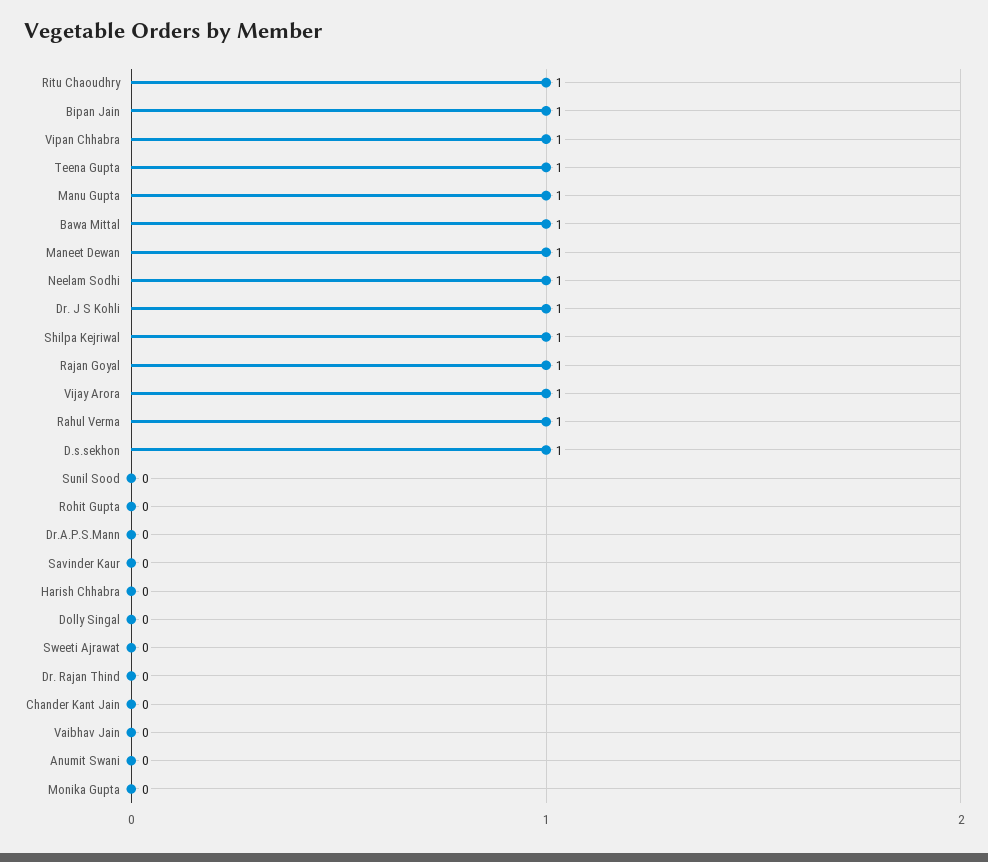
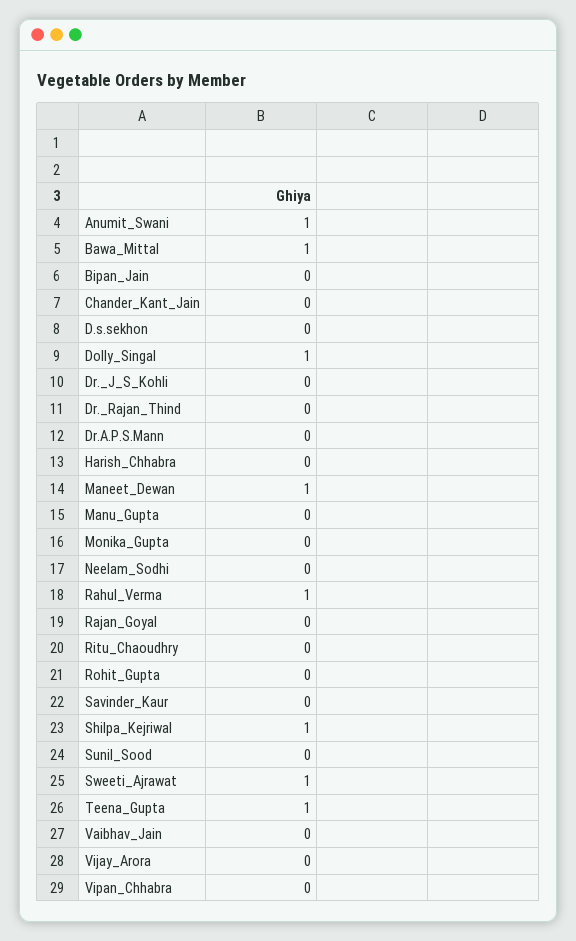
  {
-   "Ritu Chaoudhry": 1,
+   "Ritu Chaoudhry": 0,
-   "Bipan Jain": 1,
+   "Bipan Jain": 0,
-   "Vipan Chhabra": 1,
+   "Vipan Chhabra": 0,
    "Teena Gupta": 1,
-   "Manu Gupta": 1,
+   "Manu Gupta": 0,
    "Bawa Mittal": 1,
    "Maneet Dewan": 1,
-   "Neelam Sodhi": 1,
+   "Neelam Sodhi": 0,
-   "Dr. J S Kohli": 1,
+   "Dr. J S Kohli": 0,
    "Shilpa Kejriwal": 1,
-   "Rajan Goyal": 1,
+   "Rajan Goyal": 0,
-   "Vijay Arora": 1,
+   "Vijay Arora": 0,
    "Rahul Verma": 1,
-   "D.s.sekhon": 1,
+   "D.s.sekhon": 0,
    "Sunil Sood": 0,
    "Rohit Gupta": 0,
    "Dr.A.P.S.Mann": 0,
    "Savinder Kaur": 0,
    "Harish Chhabra": 0,
-   "Dolly Singal": 0,
+   "Dolly Singal": 1,
-   "Sweeti Ajrawat": 0,
+   "Sweeti Ajrawat": 1,
    "Dr. Rajan Thind": 0,
    "Chander Kant Jain": 0,
    "Vaibhav Jain": 0,
-   "Anumit Swani": 0,
+   "Anumit Swani": 1,
    "Monika Gupta": 0
  }

